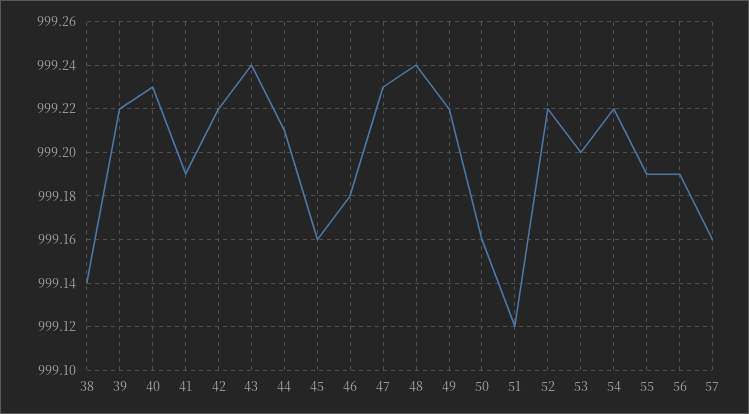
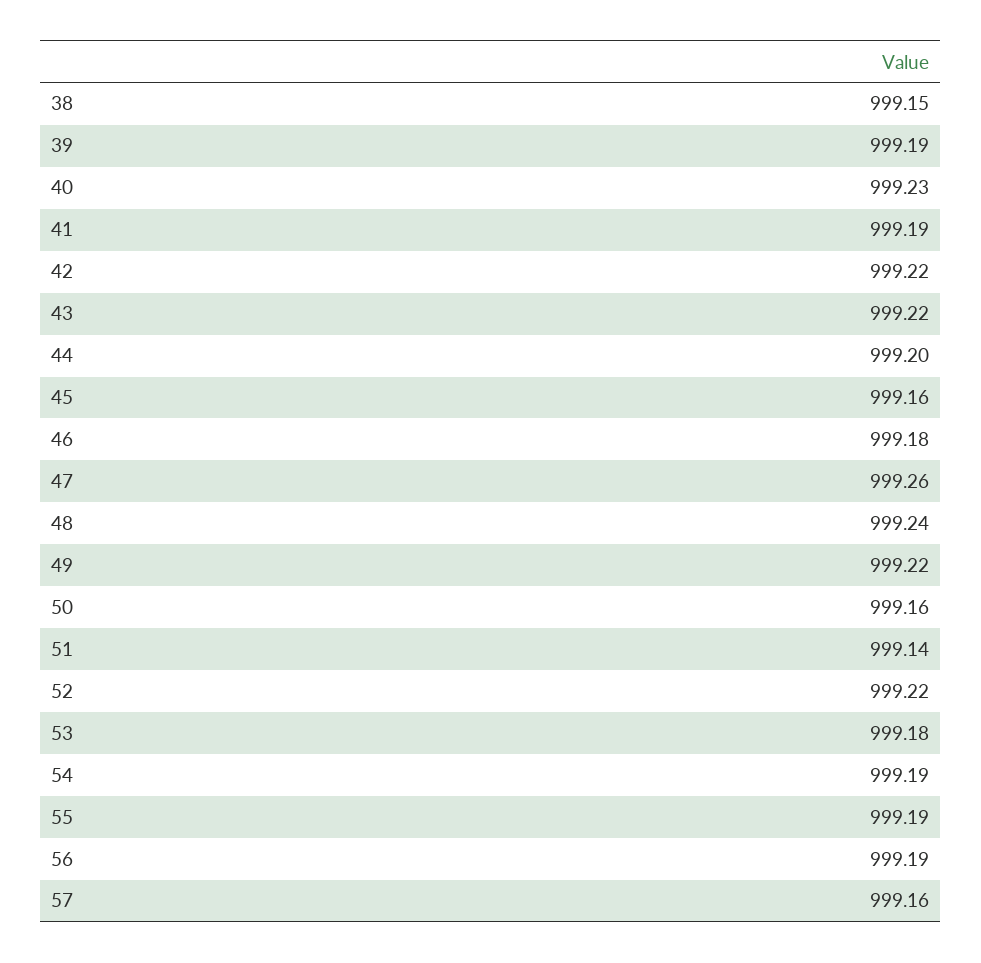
  {
-   "38": 999.14,
+   "38": 999.15,
-   "39": 999.22,
+   "39": 999.19,
    "40": 999.23,
    "41": 999.19,
    "42": 999.22,
-   "43": 999.24,
+   "43": 999.22,
-   "44": 999.21,
+   "44": 999.2,
    "45": 999.16,
    "46": 999.18,
-   "47": 999.23,
+   "47": 999.26,
    "48": 999.24,
    "49": 999.22,
    "50": 999.16,
-   "51": 999.12,
+   "51": 999.14,
    "52": 999.22,
-   "53": 999.2,
+   "53": 999.18,
-   "54": 999.22,
+   "54": 999.19,
    "55": 999.19,
    "56": 999.19,
    "57": 999.16
  }

